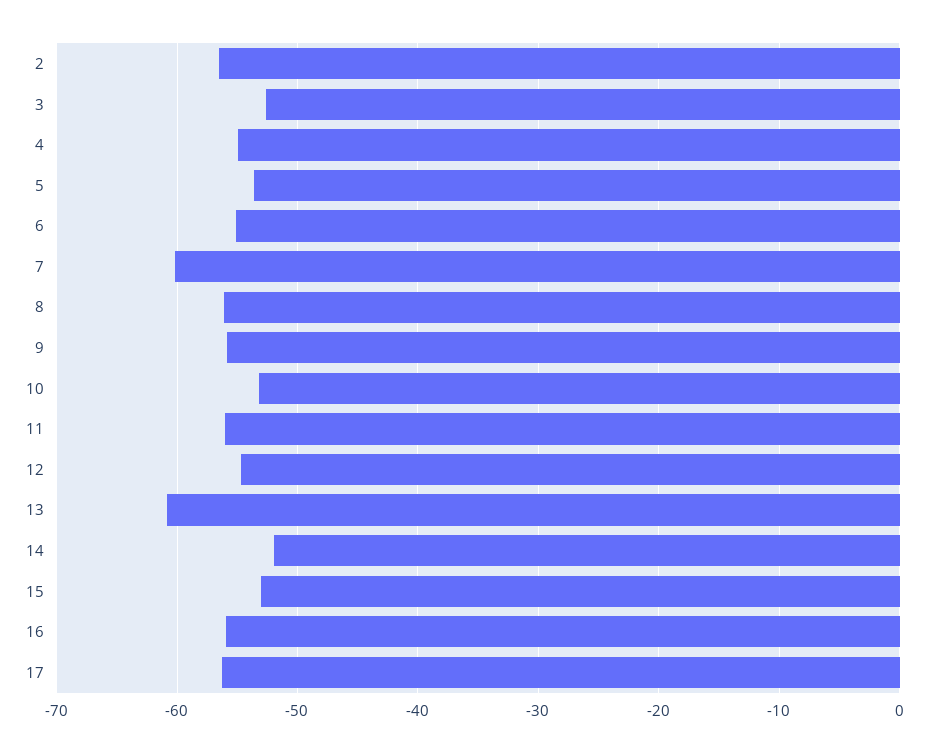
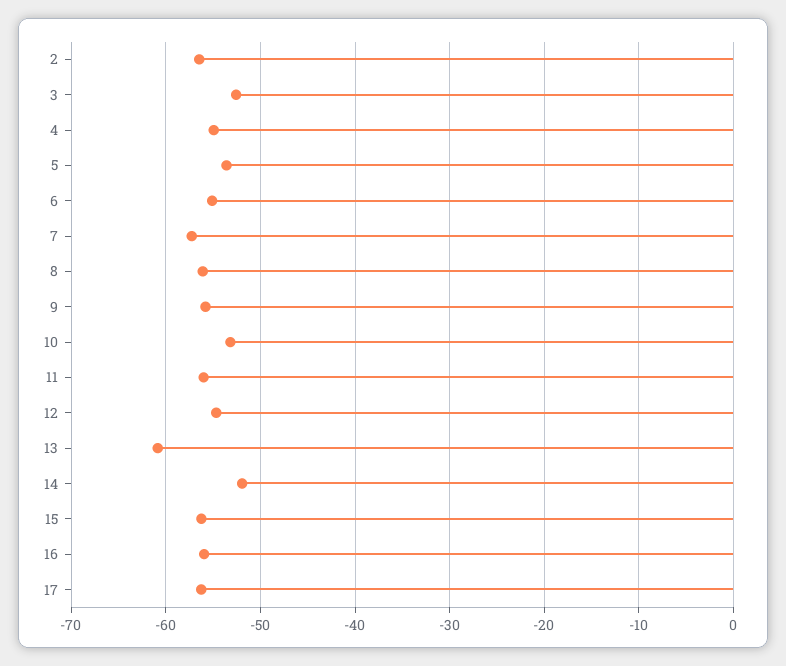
  {
    "2": -56,
    "3": -53,
    "4": -55,
    "5": -54,
    "6": -55,
-   "7": -60,
+   "7": -57,
    "8": -56,
    "9": -56,
    "10": -53,
    "11": -56,
    "12": -55,
    "13": -61,
    "14": -52,
-   "15": -53,
+   "15": -56,
    "16": -56,
    "17": -56
  }

